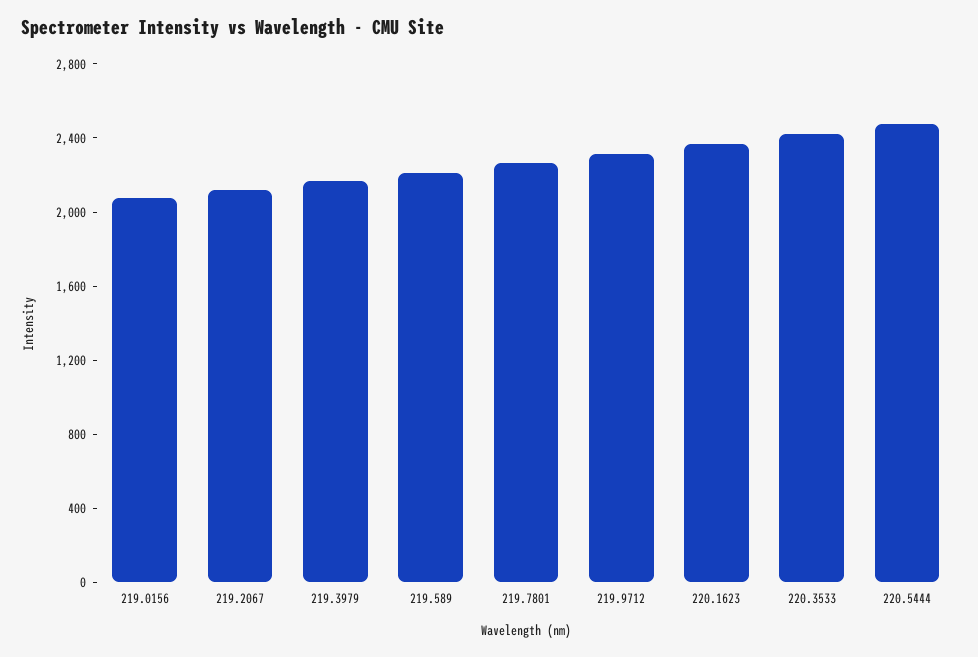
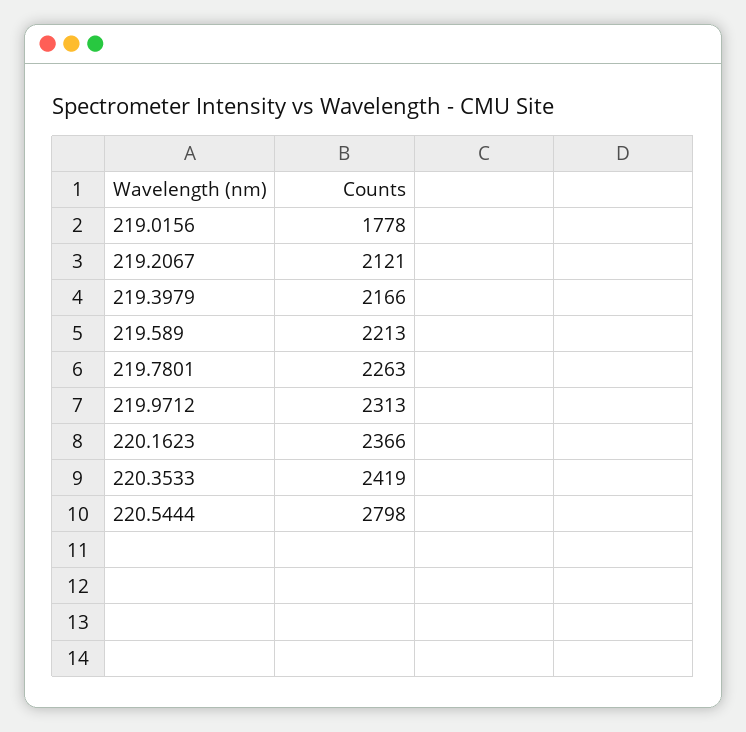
  {
-   "219.0156": 2100,
+   "219.0156": 1778,
    "219.2067": 2121,
    "219.3979": 2166,
    "219.589": 2213,
    "219.7801": 2263,
    "219.9712": 2313,
    "220.1623": 2366,
    "220.3533": 2419,
-   "220.5444": 2500
+   "220.5444": 2798
  }

